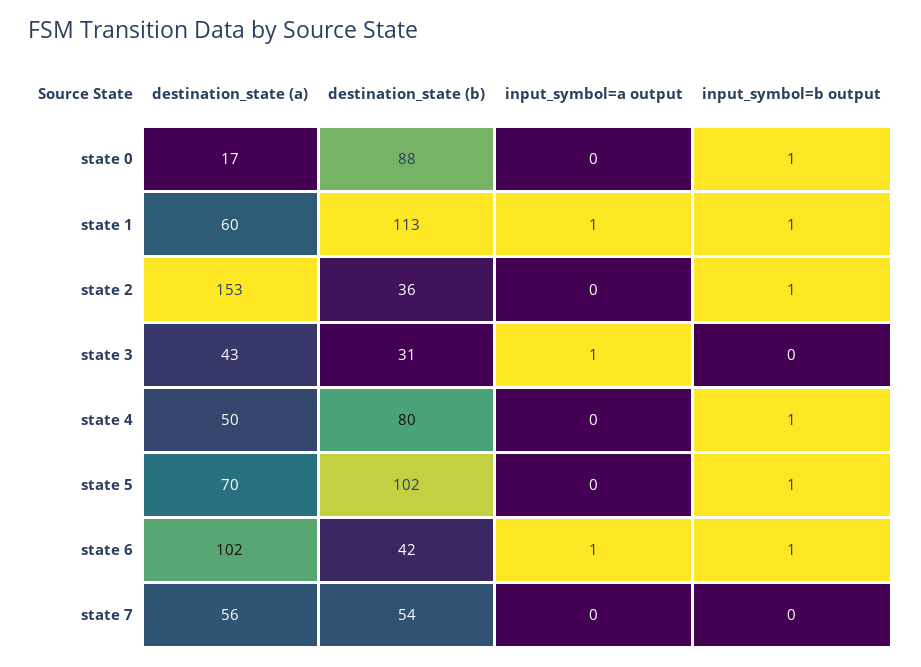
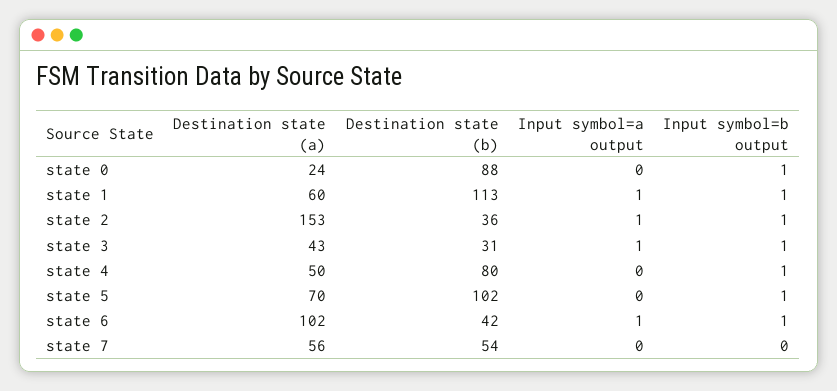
  {
    "destination_state (a)": {
-     "state 0": 17,
+     "state 0": 24,
      "state 1": 60,
      "state 2": 153,
      "state 3": 43,
      "state 4": 50,
      "state 5": 70,
      "state 6": 102,
      "state 7": 56
    },
    "destination_state (b)": {
      "state 0": 88,
      "state 1": 113,
      "state 2": 36,
      "state 3": 31,
      "state 4": 80,
      "state 5": 102,
      "state 6": 42,
      "state 7": 54
    },
    "input_symbol=a output": {
      "state 0": 0,
      "state 1": 1,
-     "state 2": 0,
+     "state 2": 1,
      "state 3": 1,
      "state 4": 0,
      "state 5": 0,
      "state 6": 1,
      "state 7": 0
    },
    "input_symbol=b output": {
      "state 0": 1,
      "state 1": 1,
      "state 2": 1,
-     "state 3": 0,
+     "state 3": 1,
      "state 4": 1,
      "state 5": 1,
      "state 6": 1,
      "state 7": 0
    }
  }

